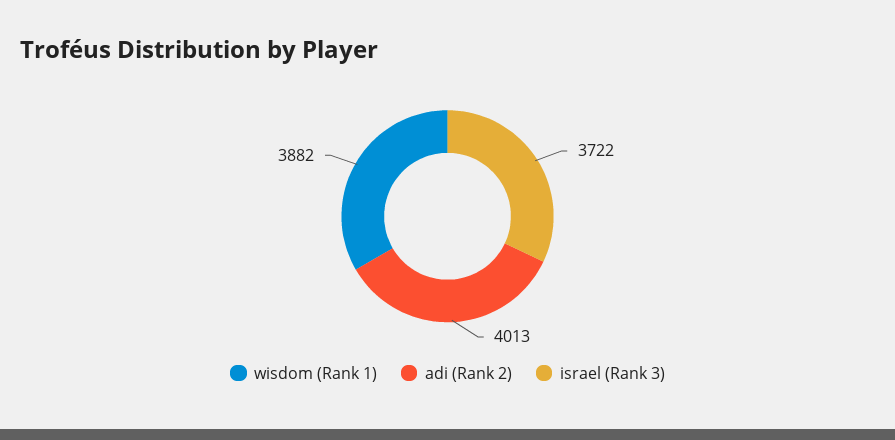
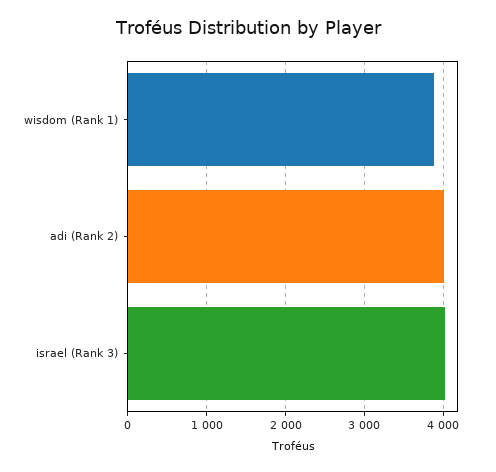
  {
    "wisdom (Rank 1)": 3882,
    "adi (Rank 2)": 4013,
-   "israel (Rank 3)": 3722
+   "israel (Rank 3)": 4000
  }

